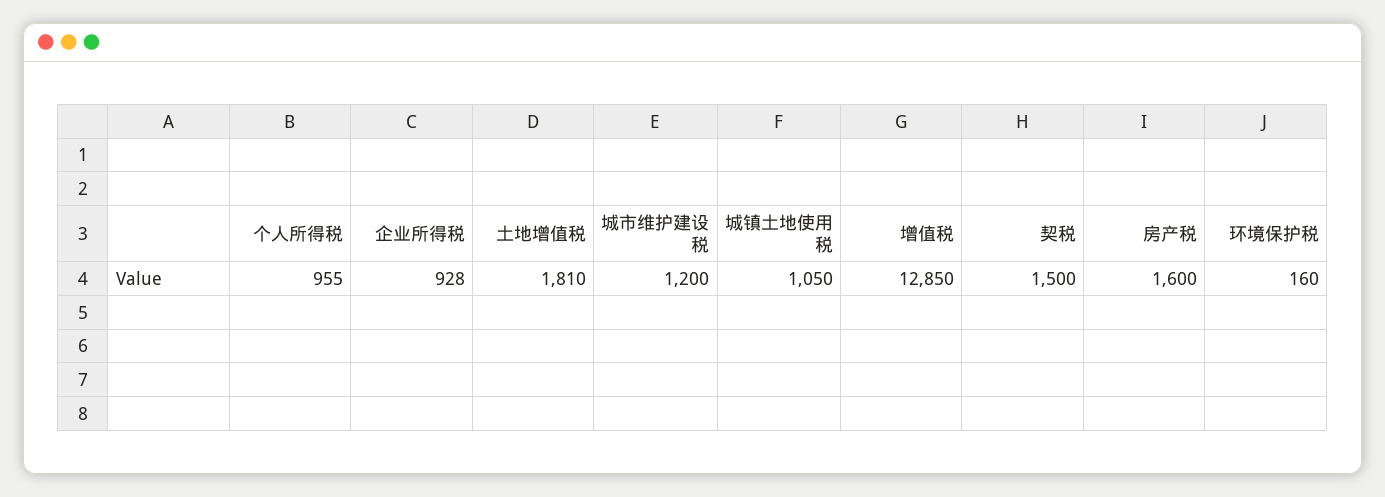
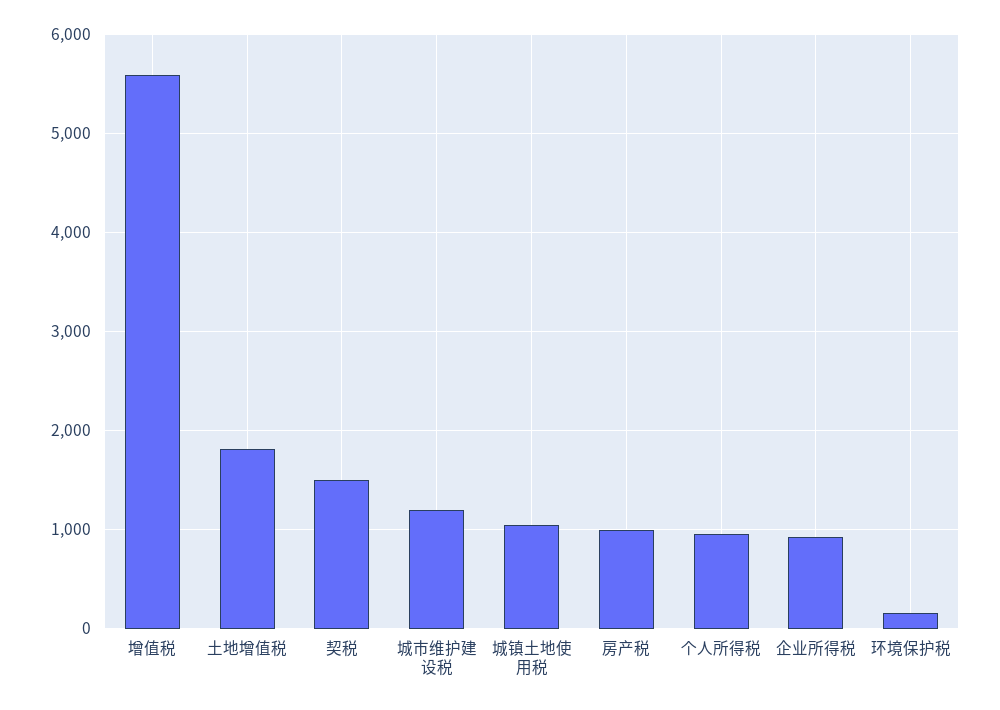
  {
    "个人所得税": 955,
    "企业所得税": 928,
    "土地增值税": 1810,
    "城市维护建设税": 1200,
    "城镇土地使用税": 1050,
-   "增值税": 12850,
+   "增值税": 5600,
    "契税": 1500,
-   "房产税": 1600,
+   "房产税": 1000,
    "环境保护税": 160
  }

